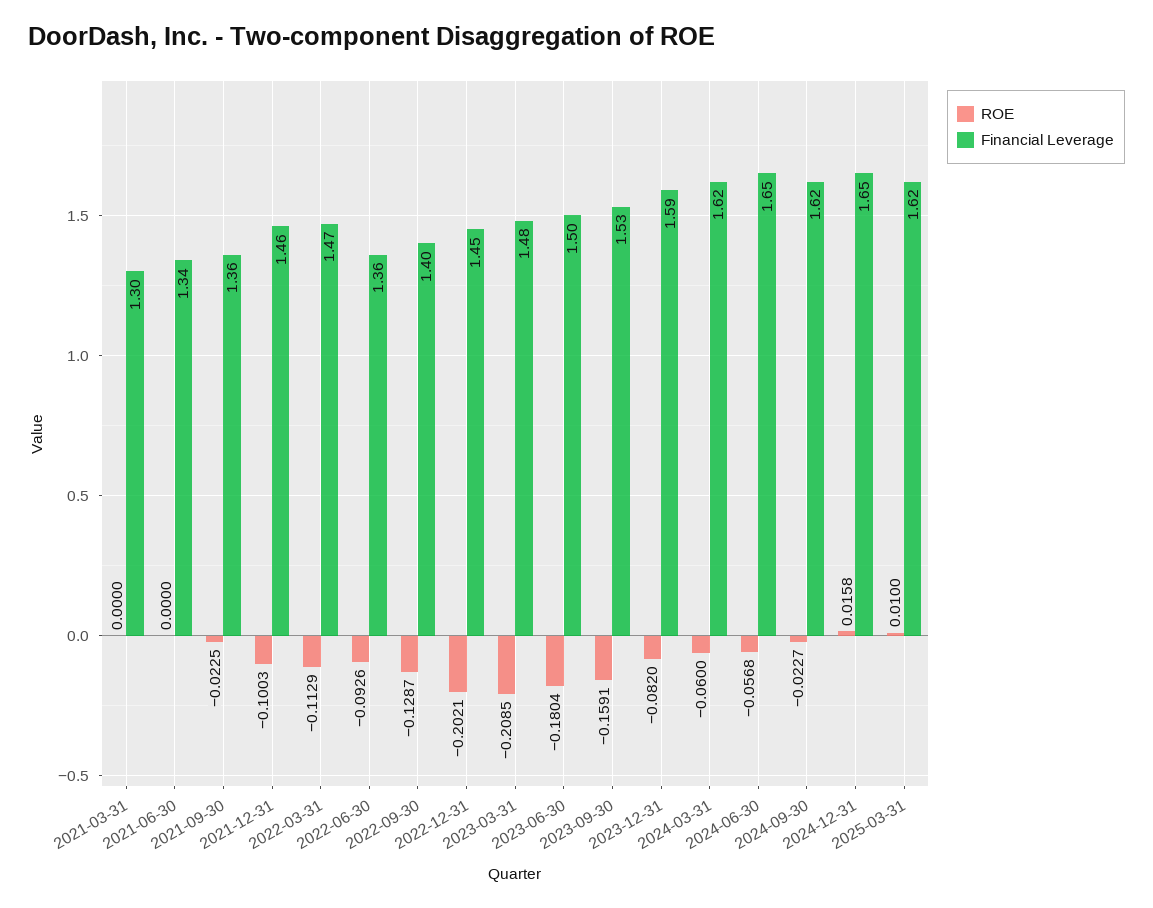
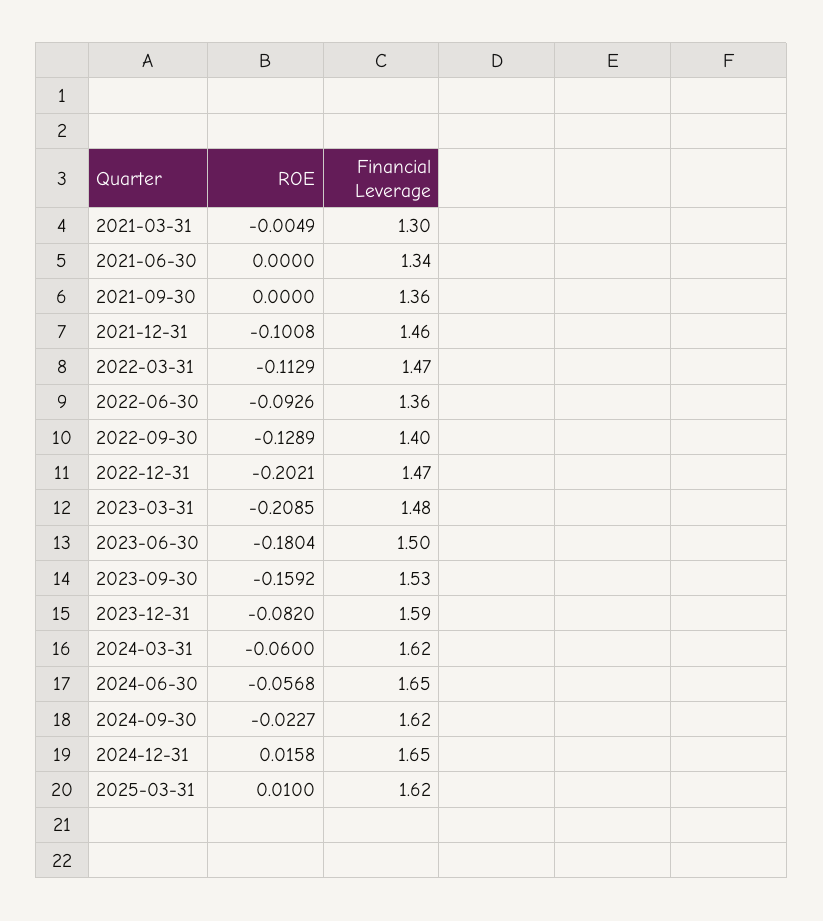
  {
    "ROE": {
-     "2021-03-31": 0,
+     "2021-03-31": -0.0049,
      "2021-06-30": 0,
-     "2021-09-30": -0.0225,
+     "2021-09-30": 0,
-     "2021-12-31": -0.1003,
+     "2021-12-31": -0.1008,
      "2022-03-31": -0.1129,
      "2022-06-30": -0.0926,
-     "2022-09-30": -0.1287,
+     "2022-09-30": -0.1289,
      "2022-12-31": -0.2021,
      "2023-03-31": -0.2085,
      "2023-06-30": -0.1804,
-     "2023-09-30": -0.1591,
+     "2023-09-30": -0.1592,
      "2023-12-31": -0.082,
      "2024-03-31": -0.06,
      "2024-06-30": -0.0568,
      "2024-09-30": -0.0227,
      "2024-12-31": 0.0158,
      "2025-03-31": 0.01
    },
    "Financial Leverage": {
      "2021-03-31": 1.3,
      "2021-06-30": 1.34,
      "2021-09-30": 1.36,
      "2021-12-31": 1.46,
      "2022-03-31": 1.47,
      "2022-06-30": 1.36,
      "2022-09-30": 1.4,
-     "2022-12-31": 1.45,
+     "2022-12-31": 1.47,
      "2023-03-31": 1.48,
      "2023-06-30": 1.5,
      "2023-09-30": 1.53,
      "2023-12-31": 1.59,
      "2024-03-31": 1.62,
      "2024-06-30": 1.65,
      "2024-09-30": 1.62,
      "2024-12-31": 1.65,
      "2025-03-31": 1.62
    }
  }

